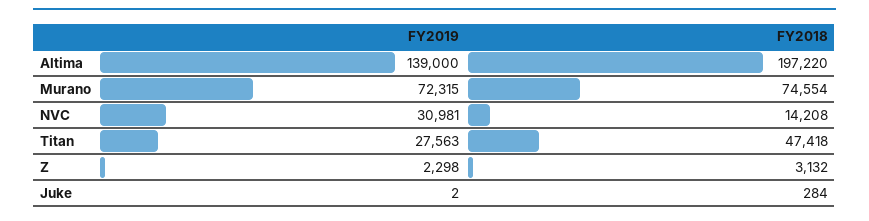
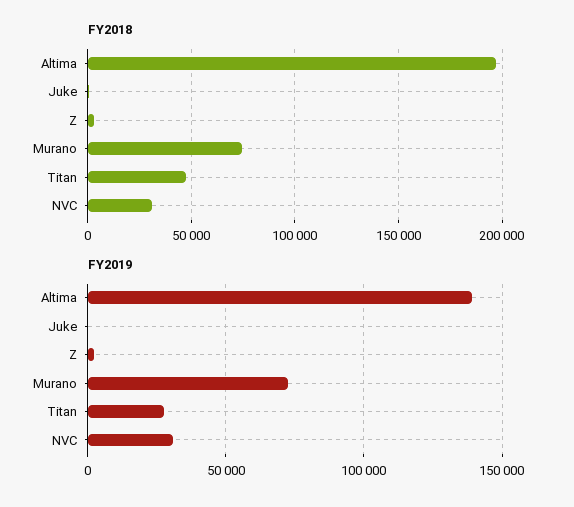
  {
    "FY2019": {
      "Altima": 139000,
      "Murano": 72315,
      "NVC": 30981,
      "Titan": 27563,
      "Z": 2298,
      "Juke": 2
    },
    "FY2018": {
      "Altima": 197220,
      "Murano": 74554,
-     "NVC": 14208,
+     "NVC": 30000,
      "Titan": 47418,
      "Z": 3132,
      "Juke": 284
    }
  }

